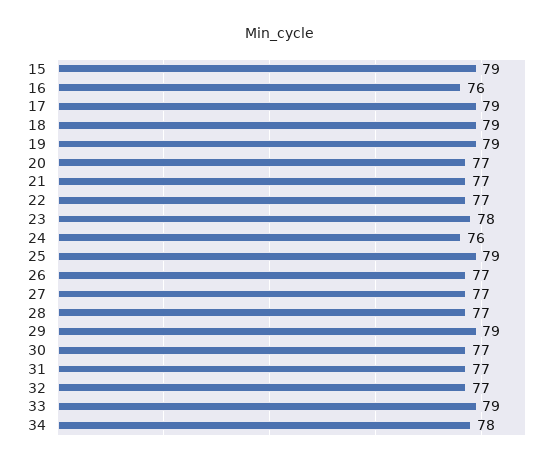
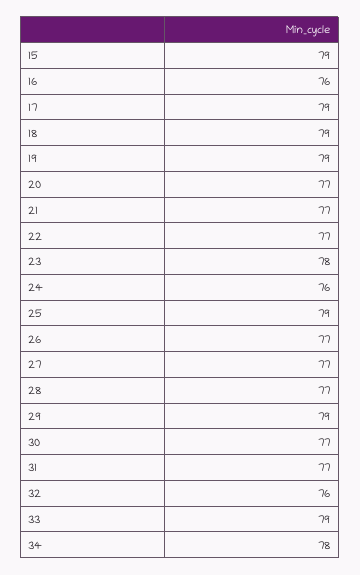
  {
    "15": 79,
    "16": 76,
    "17": 79,
    "18": 79,
    "19": 79,
    "20": 77,
    "21": 77,
    "22": 77,
    "23": 78,
    "24": 76,
    "25": 79,
    "26": 77,
    "27": 77,
    "28": 77,
    "29": 79,
    "30": 77,
    "31": 77,
-   "32": 77,
+   "32": 76,
    "33": 79,
    "34": 78
  }

